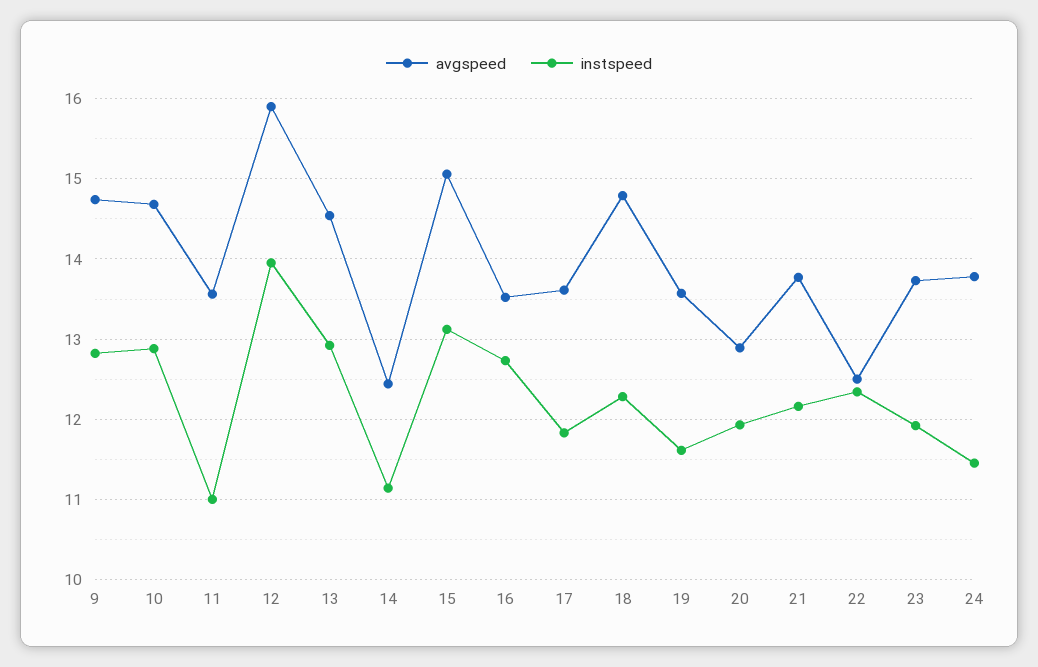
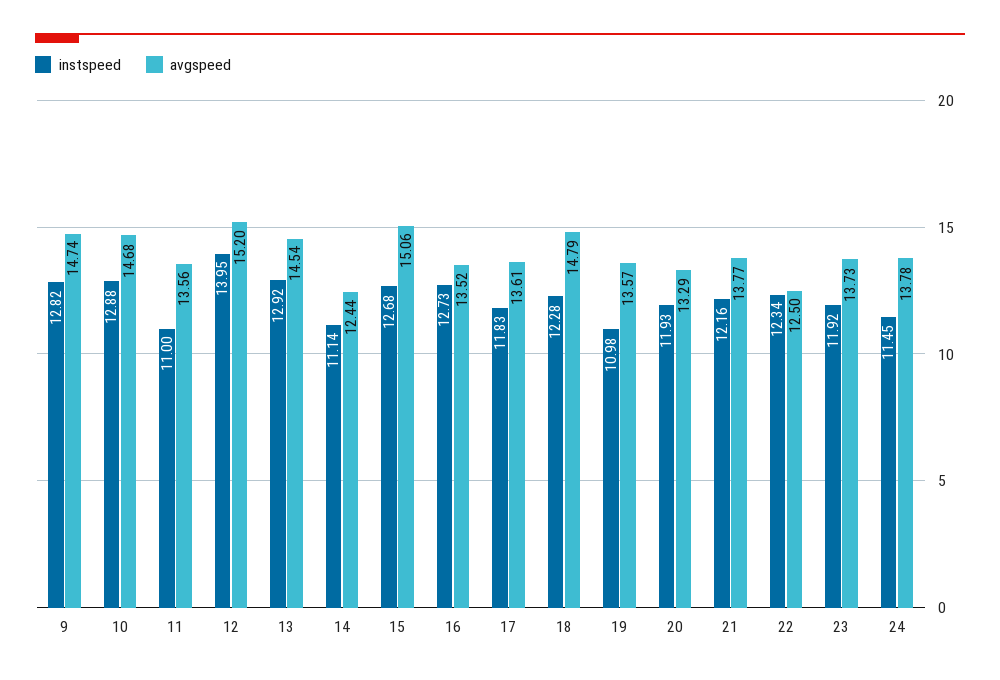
  {
    "avgspeed": {
      "9": 14.74,
      "10": 14.68,
      "11": 13.56,
-     "12": 15.9,
+     "12": 15.2,
      "13": 14.54,
      "14": 12.44,
      "15": 15.06,
      "16": 13.52,
      "17": 13.61,
      "18": 14.79,
      "19": 13.57,
-     "20": 12.9,
+     "20": 13.29,
      "21": 13.77,
      "22": 12.5,
      "23": 13.73,
      "24": 13.78
    },
    "instspeed": {
      "9": 12.82,
      "10": 12.88,
      "11": 11,
      "12": 13.95,
      "13": 12.92,
      "14": 11.14,
-     "15": 13.1,
+     "15": 12.68,
      "16": 12.73,
      "17": 11.83,
      "18": 12.28,
-     "19": 11.6,
+     "19": 10.98,
      "20": 11.93,
      "21": 12.16,
      "22": 12.34,
      "23": 11.92,
      "24": 11.45
    }
  }

